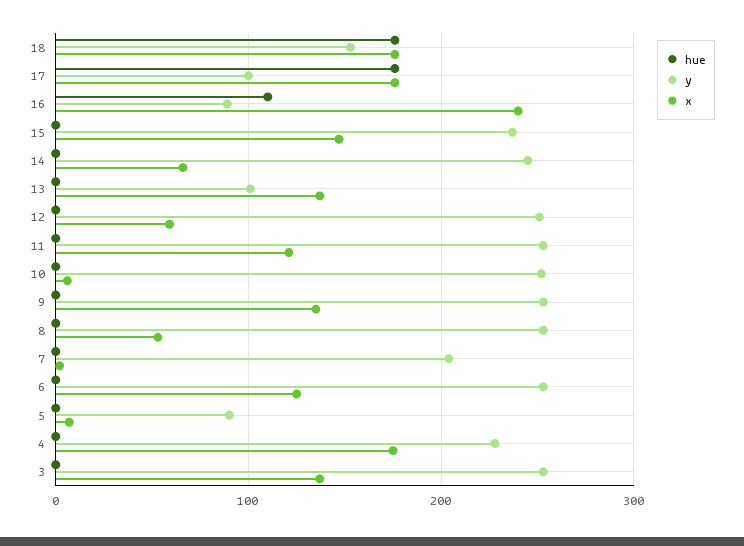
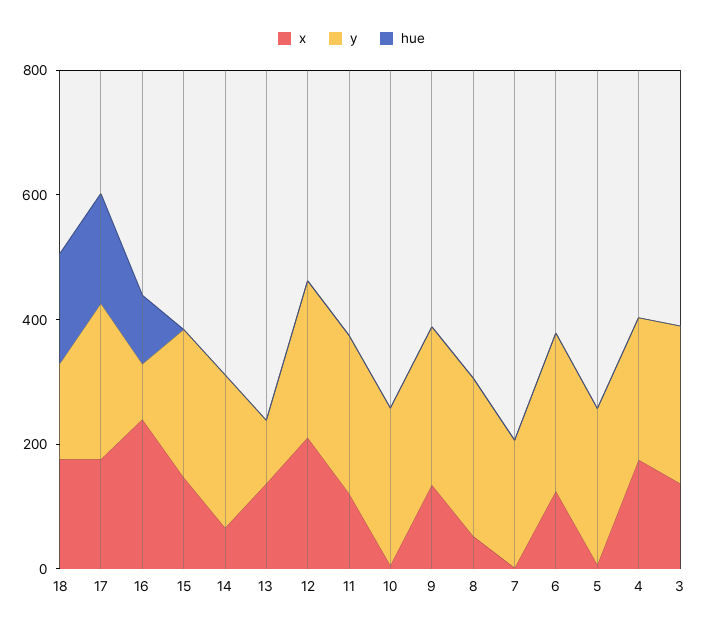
  {
    "hue": {
      "18": 180,
      "17": 180,
      "16": 110,
      "15": 0,
      "14": 0,
      "13": 0,
      "12": 0,
      "11": 0,
      "10": 0,
      "9": 0,
      "8": 0,
      "7": 0,
      "6": 0,
      "5": 0,
      "4": 0,
      "3": 0
    },
    "y": {
      "18": 150,
-     "17": 100,
+     "17": 250,
      "16": 90,
      "15": 240,
      "14": 250,
      "13": 100,
      "12": 250,
      "11": 250,
      "10": 250,
      "9": 250,
      "8": 250,
      "7": 200,
      "6": 250,
-     "5": 90,
+     "5": 250,
      "4": 230,
      "3": 250
    },
    "x": {
      "18": 180,
      "17": 180,
      "16": 240,
      "15": 150,
      "14": 70,
      "13": 140,
-     "12": 60,
+     "12": 200,
      "11": 120,
      "10": 10,
      "9": 140,
      "8": 50,
      "7": 0,
      "6": 130,
      "5": 10,
      "4": 180,
      "3": 140
    }
  }

